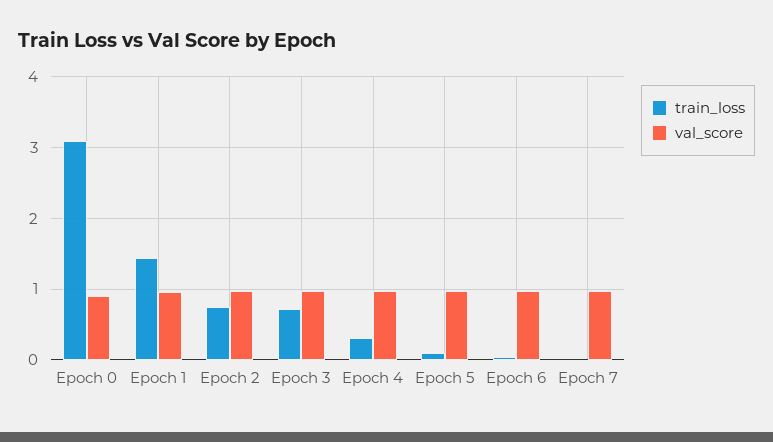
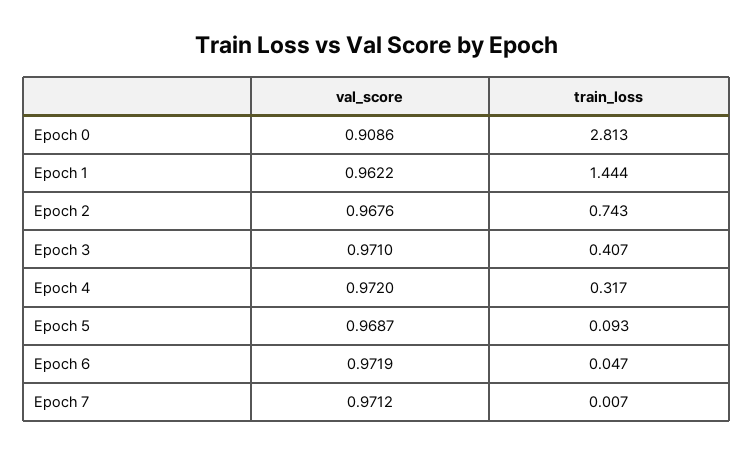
  {
    "train_loss": {
-     "Epoch 0": 3.1,
+     "Epoch 0": 2.813,
      "Epoch 1": 1.444,
      "Epoch 2": 0.743,
-     "Epoch 3": 0.7,
+     "Epoch 3": 0.407,
      "Epoch 4": 0.317,
      "Epoch 5": 0.093,
      "Epoch 6": 0.047,
      "Epoch 7": 0.007
    },
    "val_score": {
      "Epoch 0": 0.9086,
      "Epoch 1": 0.9622,
      "Epoch 2": 0.9676,
      "Epoch 3": 0.971,
      "Epoch 4": 0.972,
      "Epoch 5": 0.9687,
      "Epoch 6": 0.9719,
      "Epoch 7": 0.9712
    }
  }

